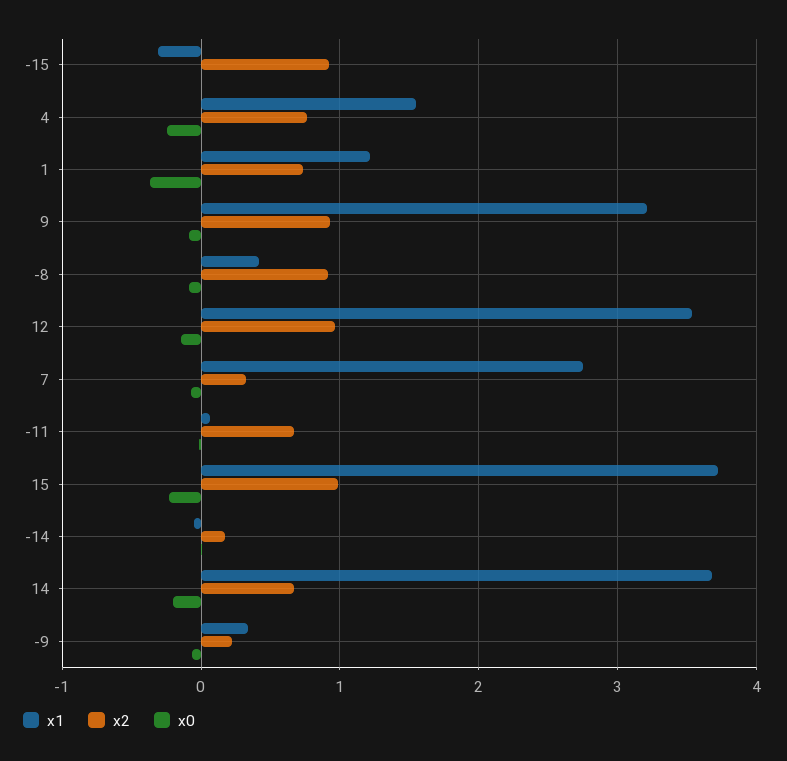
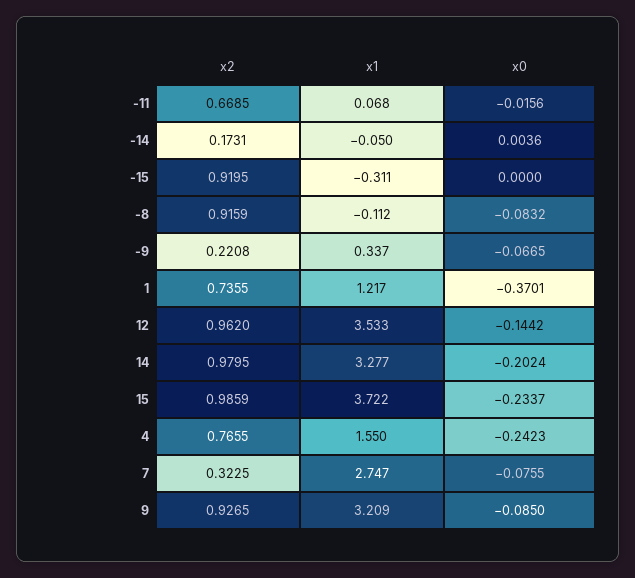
  {
    "x1": {
      "-15": -0.311,
      "4": 1.55,
      "1": 1.217,
      "9": 3.209,
-     "-8": 0.4,
+     "-8": -0.112,
      "12": 3.533,
      "7": 2.747,
      "-11": 0.068,
      "15": 3.722,
      "-14": -0.05,
-     "14": 3.7,
+     "14": 3.277,
      "-9": 0.337
    },
    "x2": {
      "-15": 0.9195,
      "4": 0.7655,
      "1": 0.7355,
      "9": 0.9265,
      "-8": 0.9159,
      "12": 0.962,
      "7": 0.3225,
      "-11": 0.6685,
      "15": 0.9859,
      "-14": 0.1731,
-     "14": 0.7,
+     "14": 0.9795,
      "-9": 0.2208
    },
    "x0": {
      "-15": 0,
      "4": -0.2423,
      "1": -0.3701,
      "9": -0.085,
      "-8": -0.0832,
      "12": -0.1442,
      "7": -0.0755,
      "-11": -0.0156,
      "15": -0.2337,
      "-14": 0.0036,
      "14": -0.2024,
      "-9": -0.0665
    }
  }

